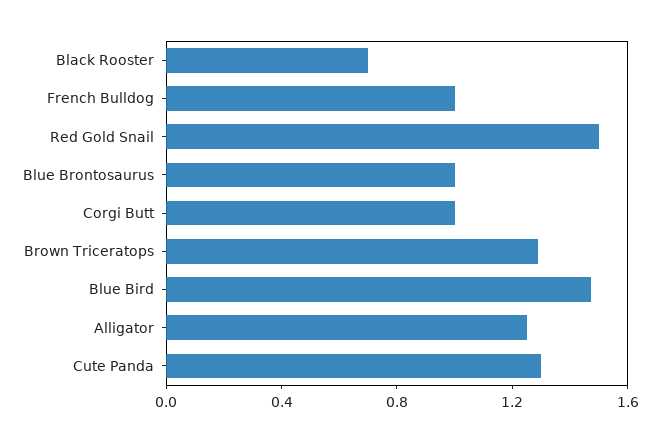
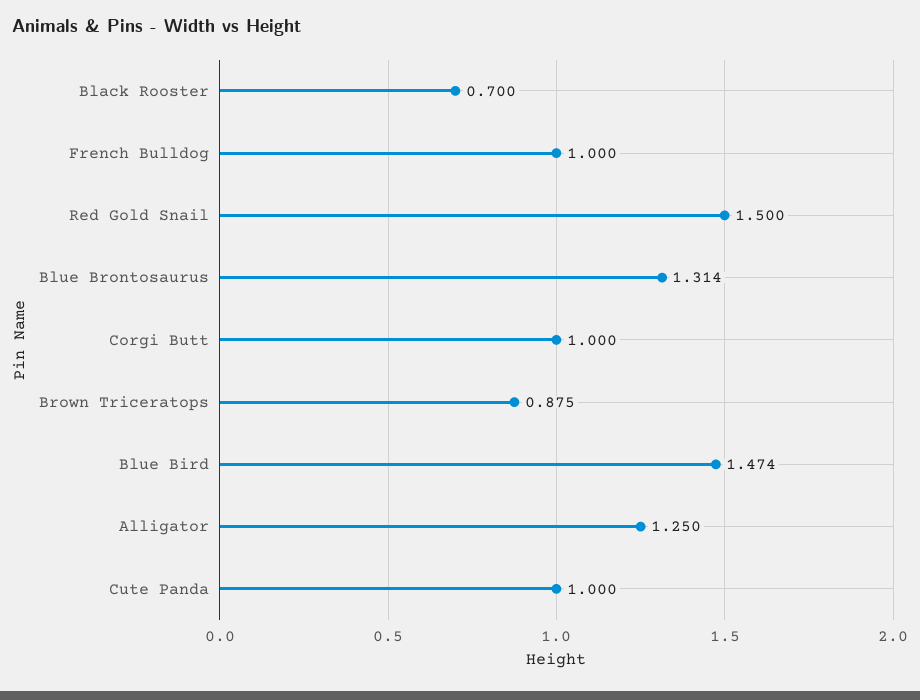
  {
    "Black Rooster": 0.7,
    "French Bulldog": 1,
    "Red Gold Snail": 1.5,
-   "Blue Brontosaurus": 1,
+   "Blue Brontosaurus": 1.314,
    "Corgi Butt": 1,
-   "Brown Triceratops": 1.3,
+   "Brown Triceratops": 0.875,
    "Blue Bird": 1.474,
    "Alligator": 1.25,
-   "Cute Panda": 1.3
+   "Cute Panda": 1
  }

